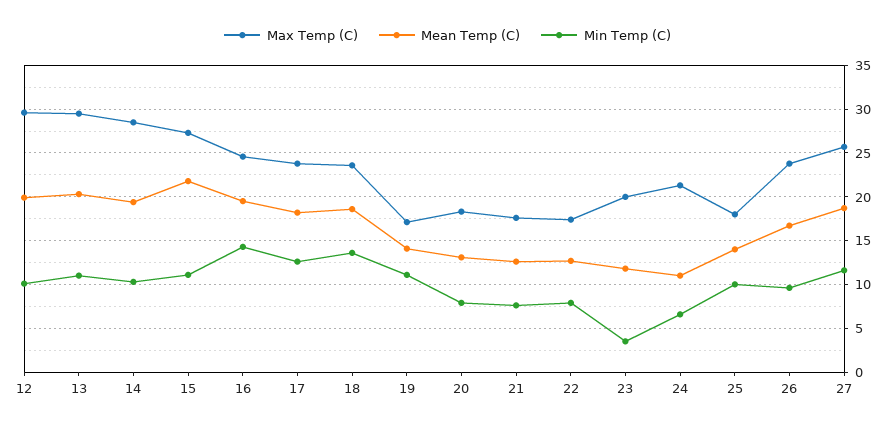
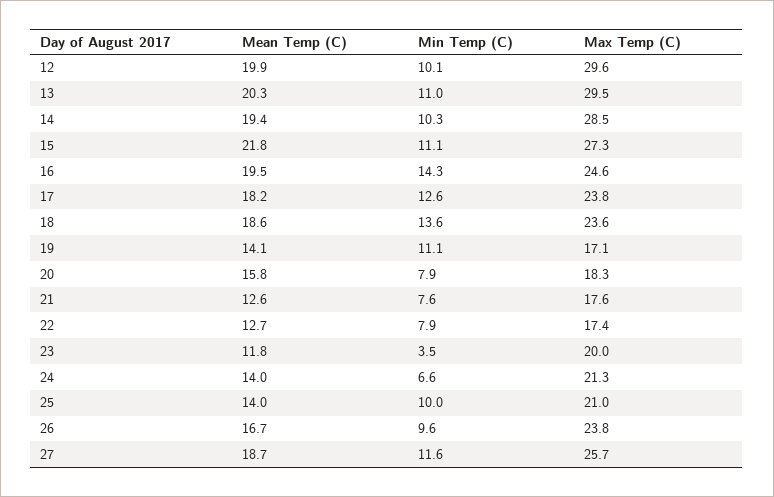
  {
    "Max Temp (C)": {
      "12": 29.6,
      "13": 29.5,
      "14": 28.5,
      "15": 27.3,
      "16": 24.6,
      "17": 23.8,
      "18": 23.6,
      "19": 17.1,
      "20": 18.3,
      "21": 17.6,
      "22": 17.4,
      "23": 20,
      "24": 21.3,
-     "25": 18,
+     "25": 21,
      "26": 23.8,
      "27": 25.7
    },
    "Mean Temp (C)": {
      "12": 19.9,
      "13": 20.3,
      "14": 19.4,
      "15": 21.8,
      "16": 19.5,
      "17": 18.2,
      "18": 18.6,
      "19": 14.1,
-     "20": 13,
+     "20": 15.8,
      "21": 12.6,
      "22": 12.7,
      "23": 11.8,
-     "24": 11,
+     "24": 14,
      "25": 14,
      "26": 16.7,
      "27": 18.7
    },
    "Min Temp (C)": {
      "12": 10.1,
      "13": 11,
      "14": 10.3,
      "15": 11.1,
      "16": 14.3,
      "17": 12.6,
      "18": 13.6,
      "19": 11.1,
      "20": 7.9,
      "21": 7.6,
      "22": 7.9,
      "23": 3.5,
      "24": 6.6,
      "25": 10,
      "26": 9.6,
      "27": 11.6
    }
  }

